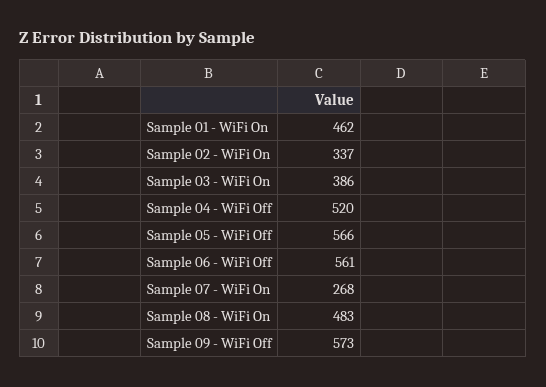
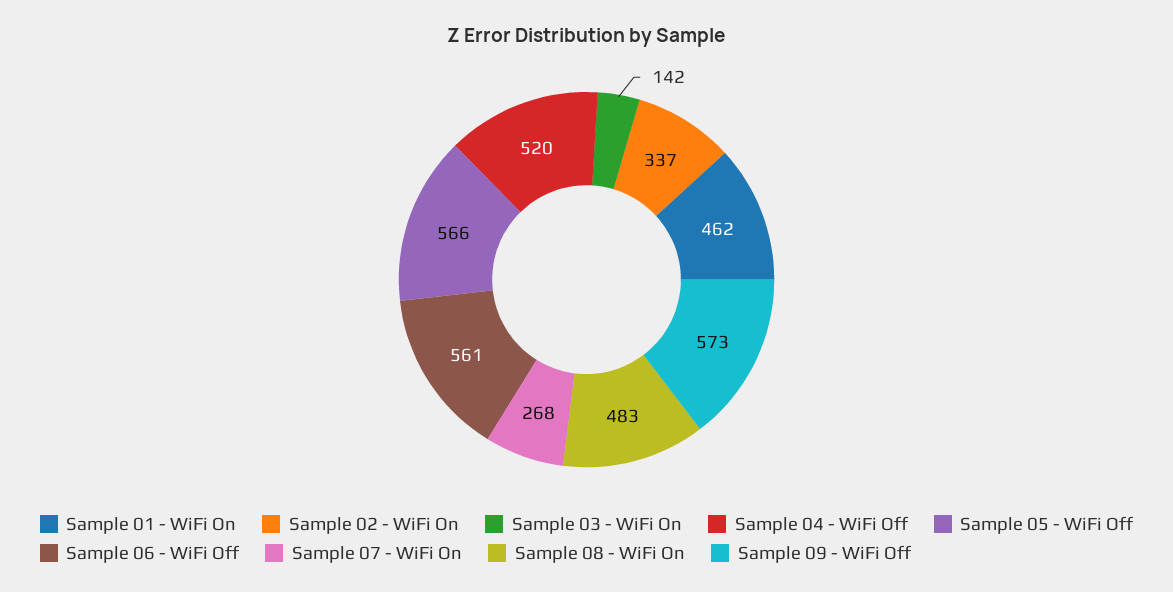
  {
    "Sample 01 - WiFi On": 462,
    "Sample 02 - WiFi On": 337,
-   "Sample 03 - WiFi On": 386,
+   "Sample 03 - WiFi On": 142,
    "Sample 04 - WiFi Off": 520,
    "Sample 05 - WiFi Off": 566,
    "Sample 06 - WiFi Off": 561,
    "Sample 07 - WiFi On": 268,
    "Sample 08 - WiFi On": 483,
    "Sample 09 - WiFi Off": 573
  }

